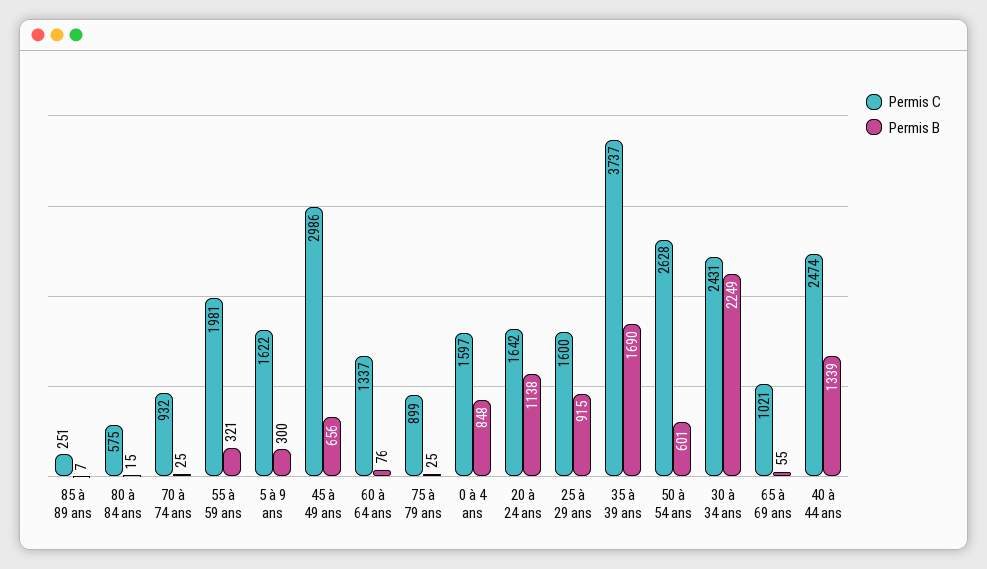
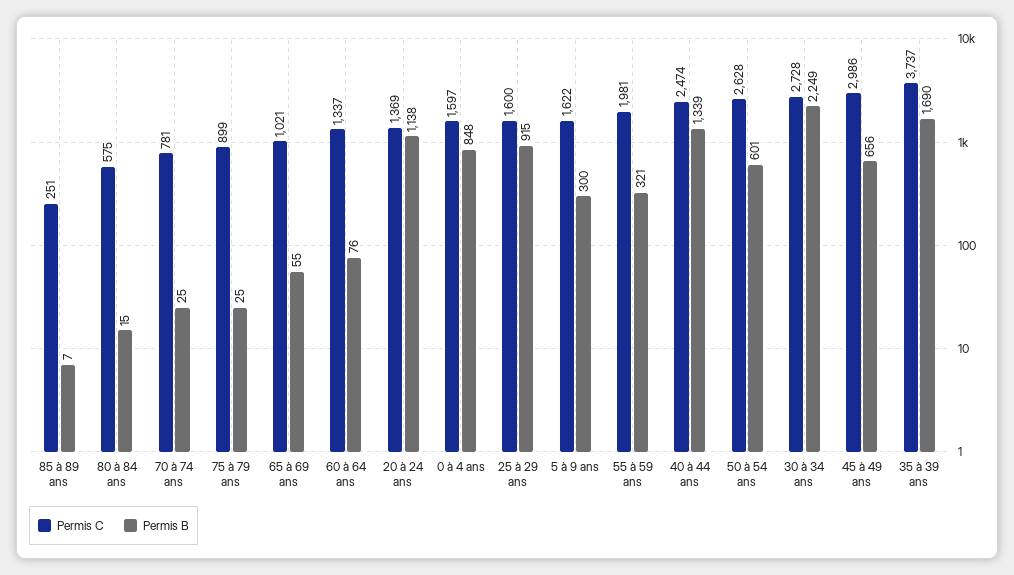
  {
    "Permis C": {
      "85 à 89 ans": 251,
      "80 à 84 ans": 575,
-     "70 à 74 ans": 932,
+     "70 à 74 ans": 781,
      "55 à 59 ans": 1981,
      "5 à 9 ans": 1622,
      "45 à 49 ans": 2986,
      "60 à 64 ans": 1337,
      "75 à 79 ans": 899,
      "0 à 4 ans": 1597,
-     "20 à 24 ans": 1642,
+     "20 à 24 ans": 1369,
      "25 à 29 ans": 1600,
      "35 à 39 ans": 3737,
      "50 à 54 ans": 2628,
-     "30 à 34 ans": 2431,
+     "30 à 34 ans": 2728,
      "65 à 69 ans": 1021,
      "40 à 44 ans": 2474
    },
    "Permis B": {
      "85 à 89 ans": 7,
      "80 à 84 ans": 15,
      "70 à 74 ans": 25,
      "55 à 59 ans": 321,
      "5 à 9 ans": 300,
      "45 à 49 ans": 656,
      "60 à 64 ans": 76,
      "75 à 79 ans": 25,
      "0 à 4 ans": 848,
      "20 à 24 ans": 1138,
      "25 à 29 ans": 915,
      "35 à 39 ans": 1690,
      "50 à 54 ans": 601,
      "30 à 34 ans": 2249,
      "65 à 69 ans": 55,
      "40 à 44 ans": 1339
    }
  }

